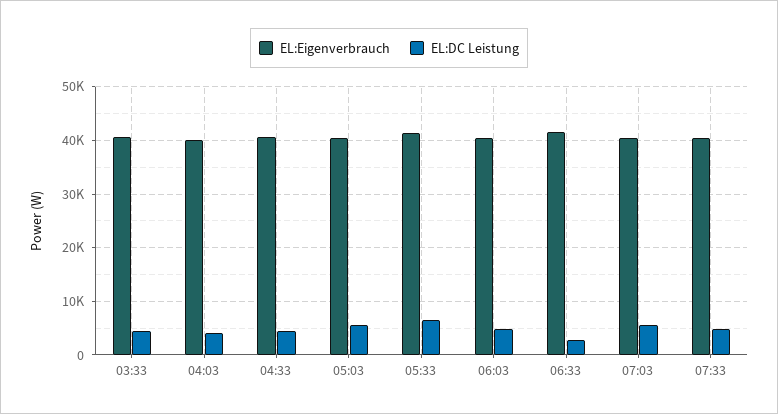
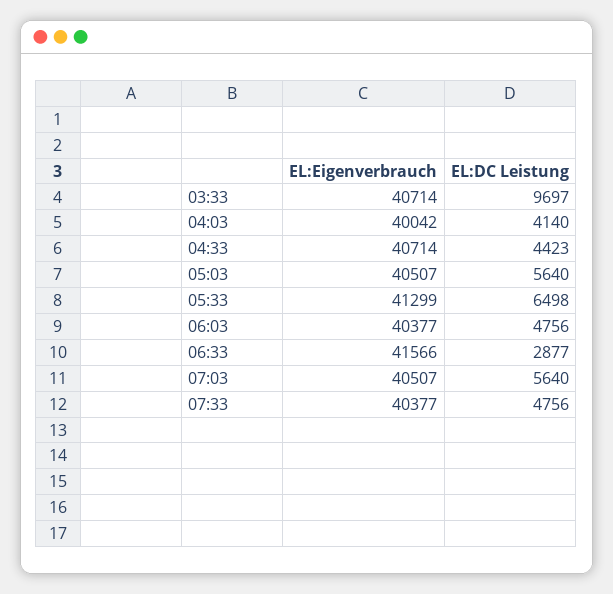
  {
    "EL:Eigenverbrauch": {
      "03:33": 40714,
      "04:03": 40042,
      "04:33": 40714,
      "05:03": 40507,
      "05:33": 41299,
      "06:03": 40377,
      "06:33": 41566,
      "07:03": 40507,
      "07:33": 40377
    },
    "EL:DC Leistung": {
-     "03:33": 4000,
+     "03:33": 9697,
      "04:03": 4140,
      "04:33": 4423,
      "05:03": 5640,
      "05:33": 6498,
      "06:03": 4756,
      "06:33": 2877,
      "07:03": 5640,
      "07:33": 4756
    }
  }

